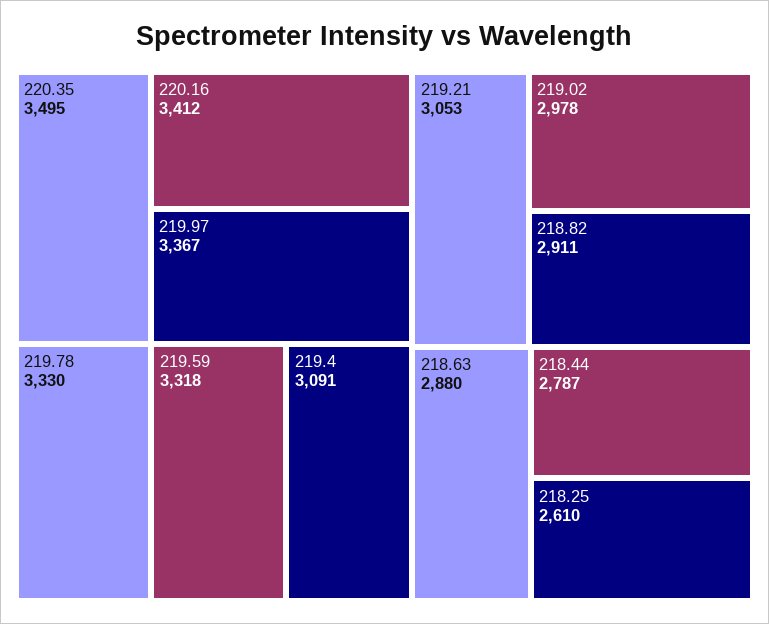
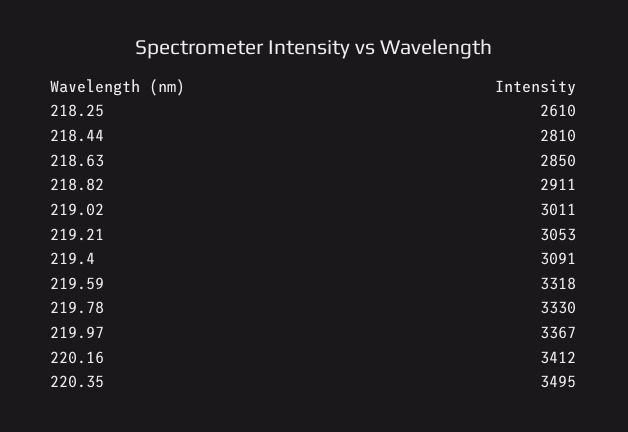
  {
    "220.35": 3495,
    "220.16": 3412,
    "219.97": 3367,
    "219.78": 3330,
    "219.59": 3318,
    "219.4": 3091,
    "219.21": 3053,
-   "219.02": 2978,
+   "219.02": 3011,
    "218.82": 2911,
-   "218.63": 2880,
+   "218.63": 2850,
-   "218.44": 2787,
+   "218.44": 2810,
    "218.25": 2610
  }

